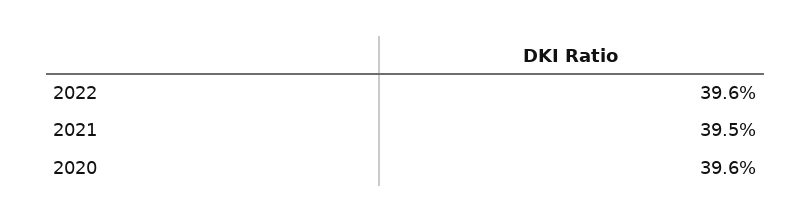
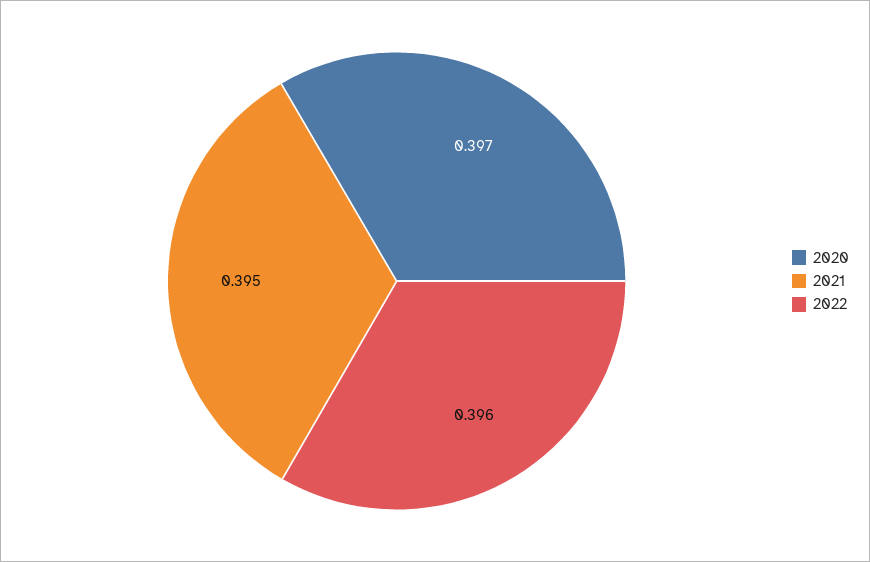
  {
    "2022": 0.396,
    "2021": 0.395,
-   "2020": 0.396
+   "2020": 0.397
  }

